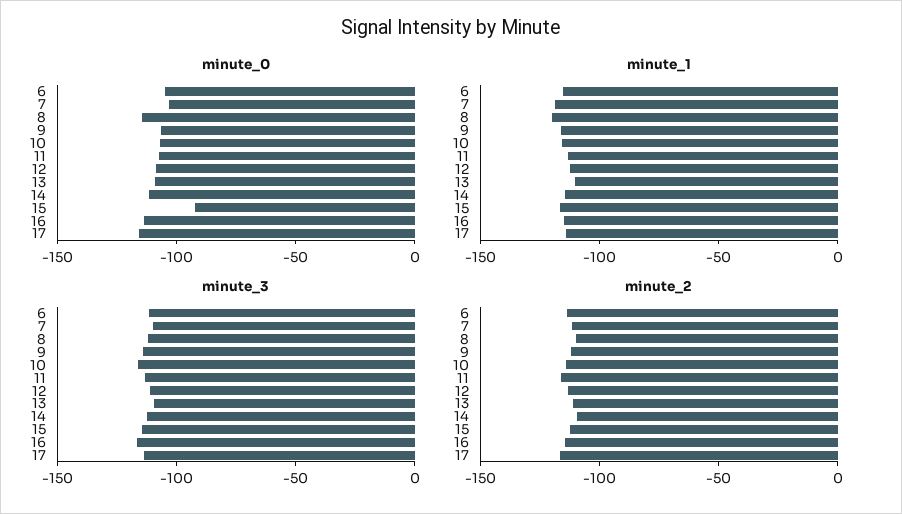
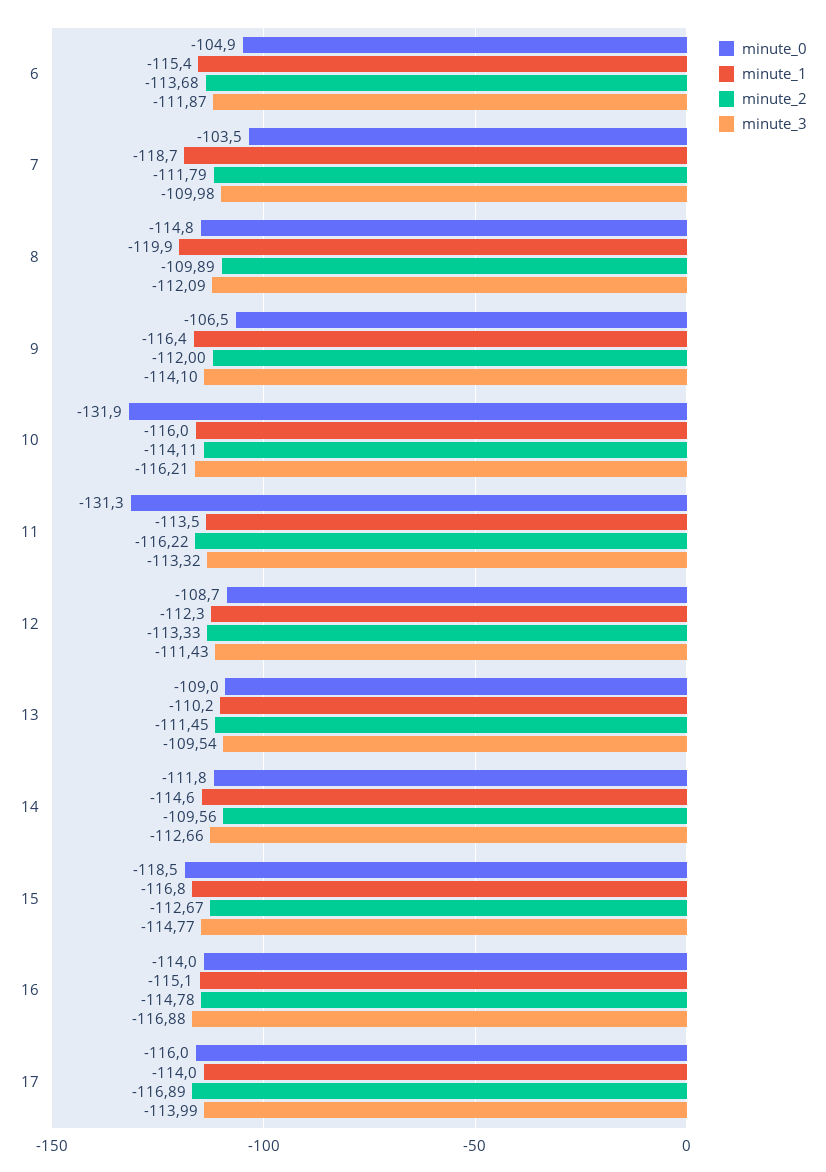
  {
    "minute_0": {
      "6": -104.9,
      "7": -103.5,
      "8": -114.8,
      "9": -106.5,
-     "10": -110,
+     "10": -131.9,
-     "11": -110,
+     "11": -131.3,
      "12": -108.7,
      "13": -109,
      "14": -111.8,
-     "15": -90,
+     "15": -118.5,
      "16": -114,
      "17": -116
    },
    "minute_1": {
      "6": -115.4,
      "7": -118.7,
      "8": -119.9,
      "9": -116.4,
      "10": -116,
      "11": -113.5,
      "12": -112.3,
      "13": -110.2,
      "14": -114.6,
      "15": -116.8,
      "16": -115.1,
      "17": -114
    },
    "minute_3": {
      "6": -111.87,
      "7": -109.98,
      "8": -112.09,
      "9": -114.1,
      "10": -116.21,
      "11": -113.32,
      "12": -111.43,
      "13": -109.54,
      "14": -112.66,
      "15": -114.77,
      "16": -116.88,
      "17": -113.99
    },
    "minute_2": {
      "6": -113.68,
      "7": -111.79,
      "8": -109.89,
      "9": -112,
      "10": -114.11,
      "11": -116.22,
      "12": -113.33,
      "13": -111.45,
      "14": -109.56,
      "15": -112.67,
      "16": -114.78,
      "17": -116.89
    }
  }

